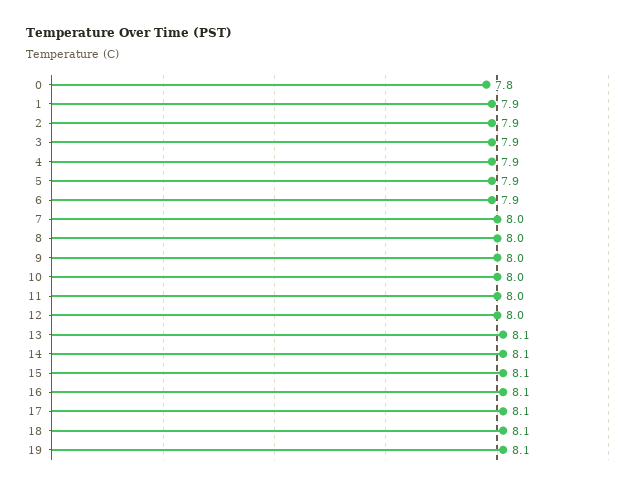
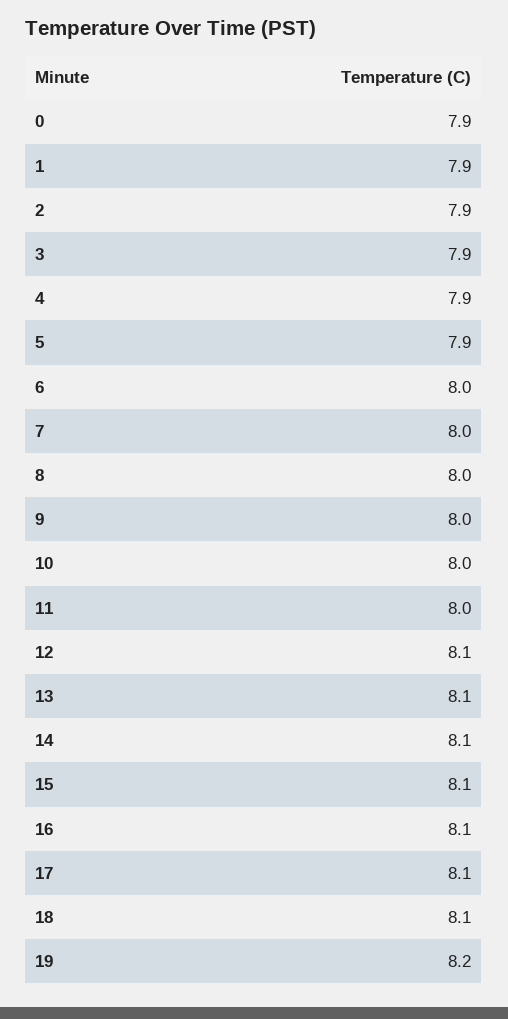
  {
-   "0": 7.8,
+   "0": 7.9,
    "1": 7.9,
    "2": 7.9,
    "3": 7.9,
    "4": 7.9,
    "5": 7.9,
-   "6": 7.9,
+   "6": 8,
    "7": 8,
    "8": 8,
    "9": 8,
    "10": 8,
    "11": 8,
-   "12": 8,
+   "12": 8.1,
    "13": 8.1,
    "14": 8.1,
    "15": 8.1,
    "16": 8.1,
    "17": 8.1,
    "18": 8.1,
-   "19": 8.1
+   "19": 8.2
  }

